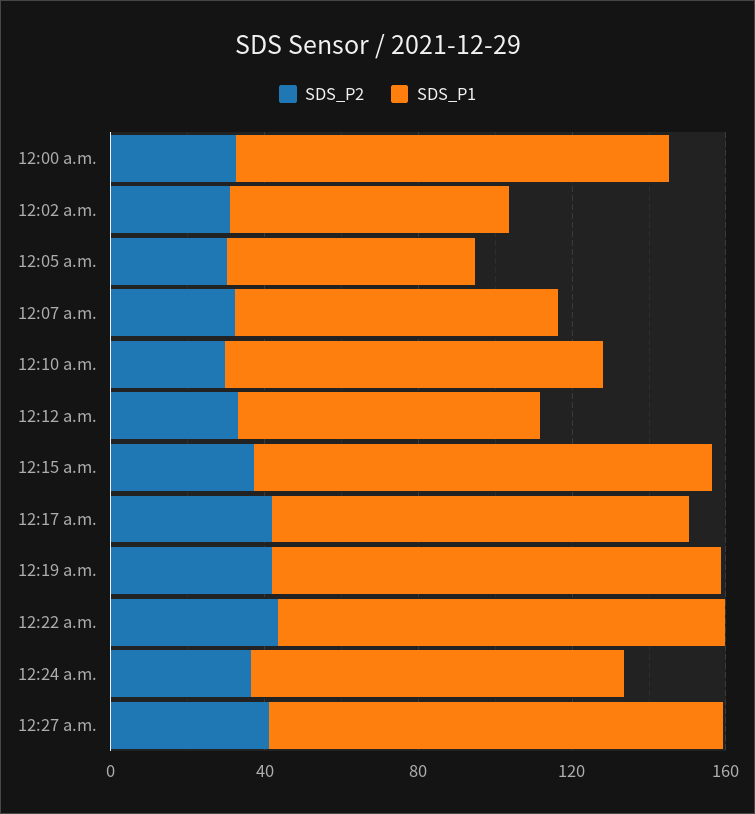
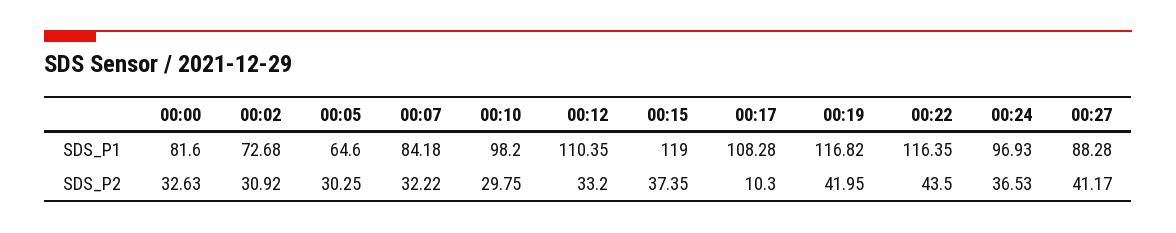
  {
    "SDS_P2": {
      "12:00 a.m.": 32.63,
      "12:02 a.m.": 30.92,
      "12:05 a.m.": 30.25,
      "12:07 a.m.": 32.22,
      "12:10 a.m.": 29.75,
      "12:12 a.m.": 33.2,
      "12:15 a.m.": 37.35,
-     "12:17 a.m.": 40,
+     "12:17 a.m.": 10.3,
      "12:19 a.m.": 41.95,
      "12:22 a.m.": 43.5,
      "12:24 a.m.": 36.53,
      "12:27 a.m.": 41.17
    },
    "SDS_P1": {
-     "12:00 a.m.": 110,
+     "12:00 a.m.": 81.6,
      "12:02 a.m.": 72.68,
      "12:05 a.m.": 64.6,
      "12:07 a.m.": 84.18,
      "12:10 a.m.": 98.2,
-     "12:12 a.m.": 80,
+     "12:12 a.m.": 110.35,
      "12:15 a.m.": 119,
      "12:17 a.m.": 108.28,
      "12:19 a.m.": 116.82,
      "12:22 a.m.": 116.35,
      "12:24 a.m.": 96.93,
-     "12:27 a.m.": 120
+     "12:27 a.m.": 88.28
    }
  }

